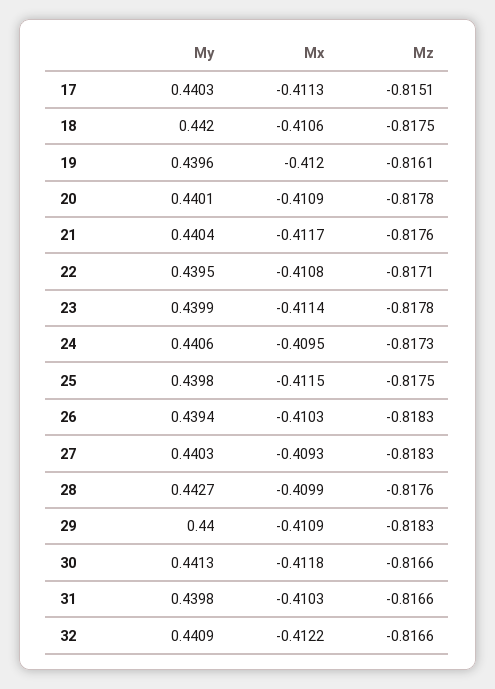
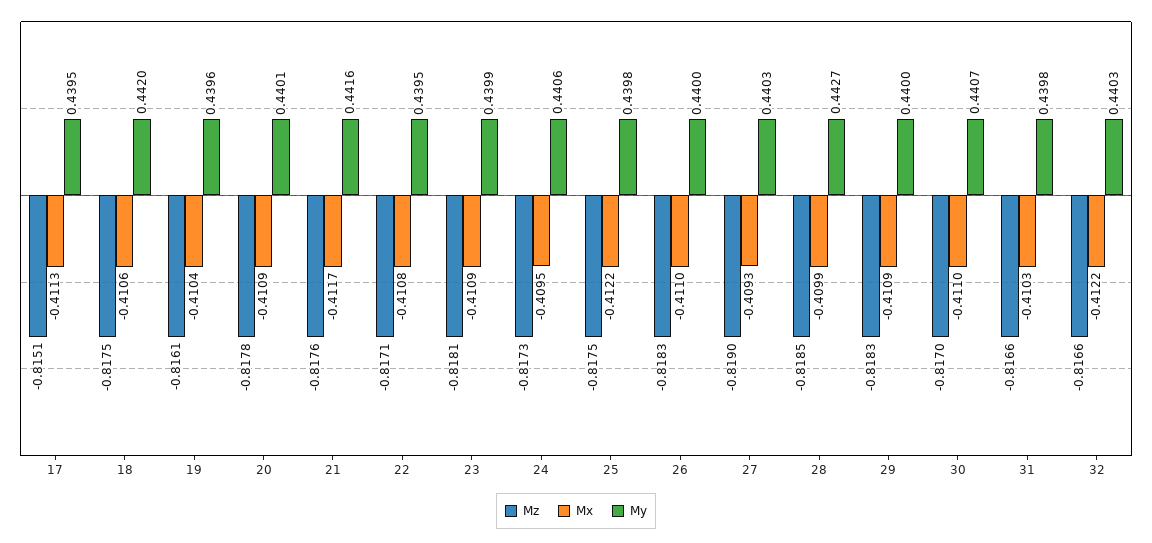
  {
    "My": {
-     "17": 0.4403,
+     "17": 0.4395,
      "18": 0.442,
      "19": 0.4396,
      "20": 0.4401,
-     "21": 0.4404,
+     "21": 0.4416,
      "22": 0.4395,
      "23": 0.4399,
      "24": 0.4406,
      "25": 0.4398,
-     "26": 0.4394,
+     "26": 0.44,
      "27": 0.4403,
      "28": 0.4427,
      "29": 0.44,
-     "30": 0.4413,
+     "30": 0.4407,
      "31": 0.4398,
-     "32": 0.4409
+     "32": 0.4403
    },
    "Mx": {
      "17": -0.4113,
      "18": -0.4106,
-     "19": -0.412,
+     "19": -0.4104,
      "20": -0.4109,
      "21": -0.4117,
      "22": -0.4108,
-     "23": -0.4114,
+     "23": -0.4109,
      "24": -0.4095,
-     "25": -0.4115,
+     "25": -0.4122,
-     "26": -0.4103,
+     "26": -0.411,
      "27": -0.4093,
      "28": -0.4099,
      "29": -0.4109,
-     "30": -0.4118,
+     "30": -0.411,
      "31": -0.4103,
      "32": -0.4122
    },
    "Mz": {
      "17": -0.8151,
      "18": -0.8175,
      "19": -0.8161,
      "20": -0.8178,
      "21": -0.8176,
      "22": -0.8171,
-     "23": -0.8178,
+     "23": -0.8181,
      "24": -0.8173,
      "25": -0.8175,
      "26": -0.8183,
-     "27": -0.8183,
+     "27": -0.819,
-     "28": -0.8176,
+     "28": -0.8185,
      "29": -0.8183,
-     "30": -0.8166,
+     "30": -0.817,
      "31": -0.8166,
      "32": -0.8166
    }
  }

